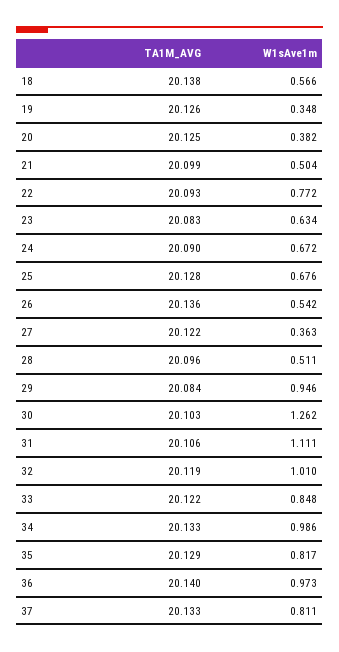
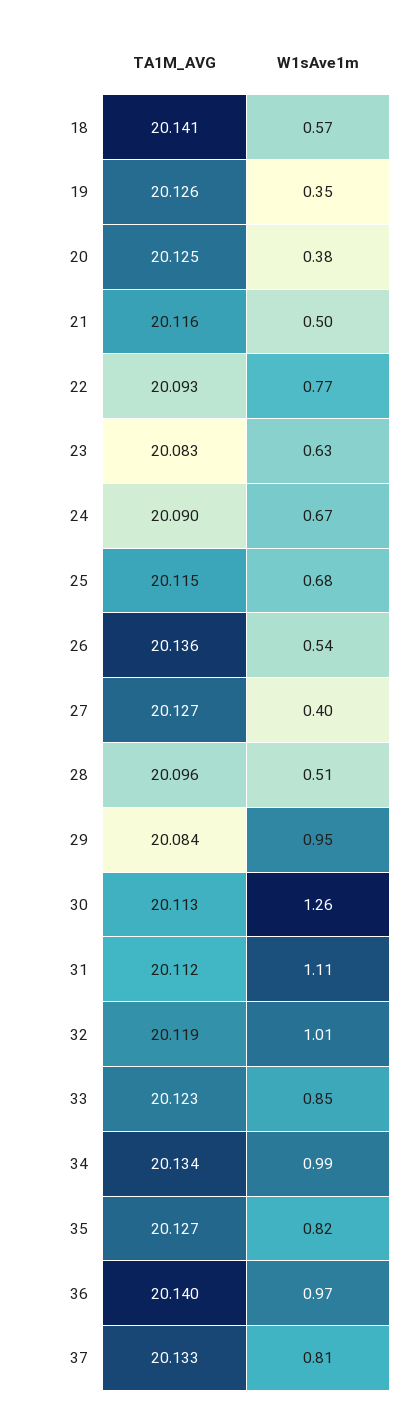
  {
    "TA1M_AVG": {
-     "18": 20.138,
+     "18": 20.141,
      "19": 20.126,
      "20": 20.125,
-     "21": 20.099,
+     "21": 20.116,
      "22": 20.093,
      "23": 20.083,
      "24": 20.09,
-     "25": 20.128,
+     "25": 20.115,
      "26": 20.136,
-     "27": 20.122,
+     "27": 20.127,
      "28": 20.096,
      "29": 20.084,
-     "30": 20.103,
+     "30": 20.113,
-     "31": 20.106,
+     "31": 20.112,
      "32": 20.119,
-     "33": 20.122,
+     "33": 20.123,
-     "34": 20.133,
+     "34": 20.134,
-     "35": 20.129,
+     "35": 20.127,
      "36": 20.14,
      "37": 20.133
    },
    "W1sAve1m": {
      "18": 0.566,
      "19": 0.348,
      "20": 0.382,
      "21": 0.504,
      "22": 0.772,
      "23": 0.634,
      "24": 0.672,
      "25": 0.676,
      "26": 0.542,
-     "27": 0.363,
+     "27": 0.4,
      "28": 0.511,
      "29": 0.946,
      "30": 1.262,
      "31": 1.111,
      "32": 1.01,
      "33": 0.848,
      "34": 0.986,
      "35": 0.817,
      "36": 0.973,
      "37": 0.811
    }
  }

